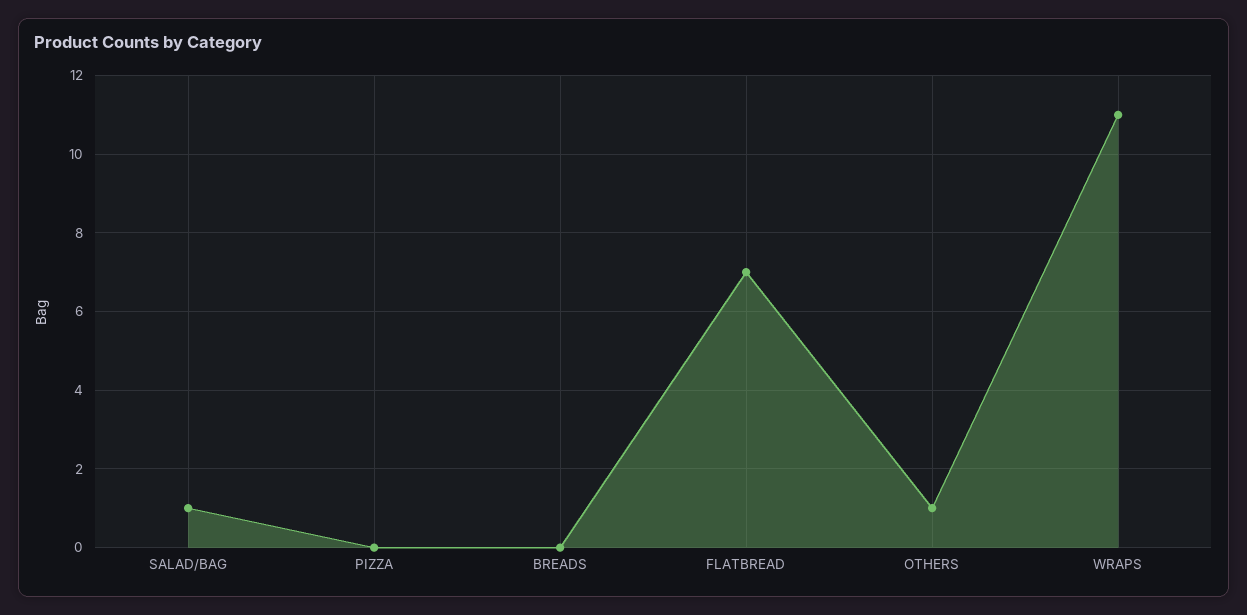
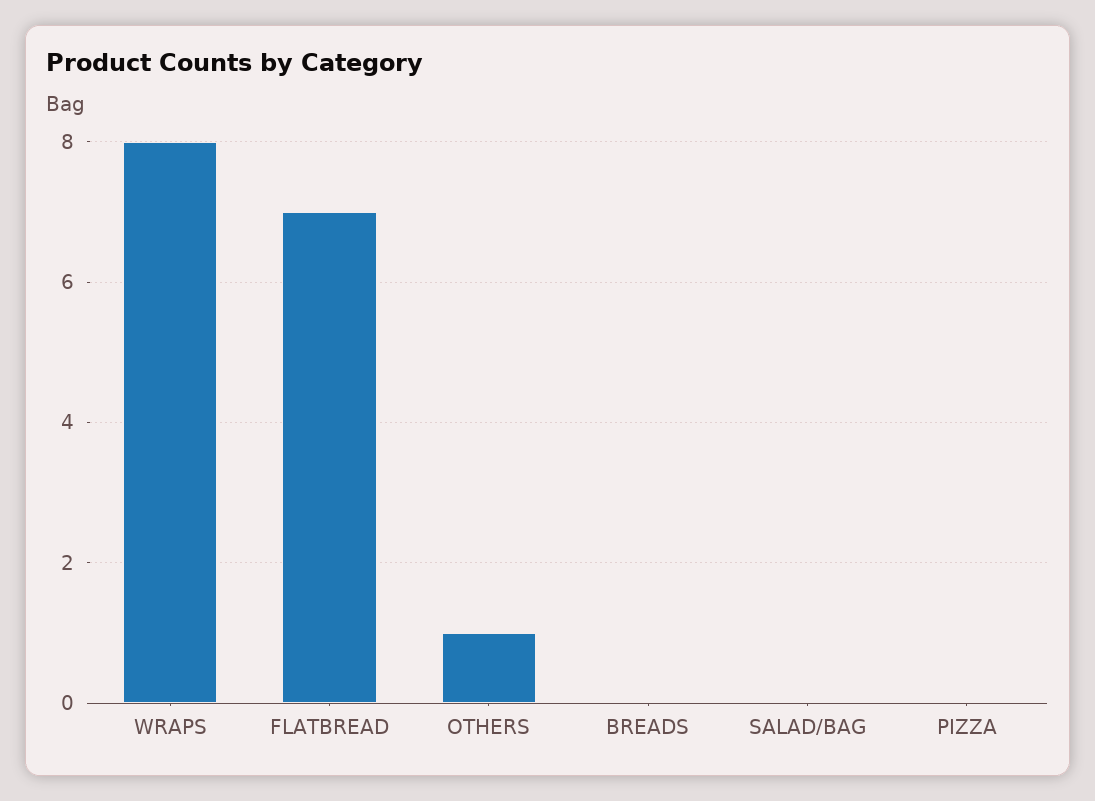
  {
-   "SALAD/BAG": 1,
+   "SALAD/BAG": 0,
    "PIZZA": 0,
    "BREADS": 0,
    "FLATBREAD": 7,
    "OTHERS": 1,
-   "WRAPS": 11
+   "WRAPS": 8
  }

